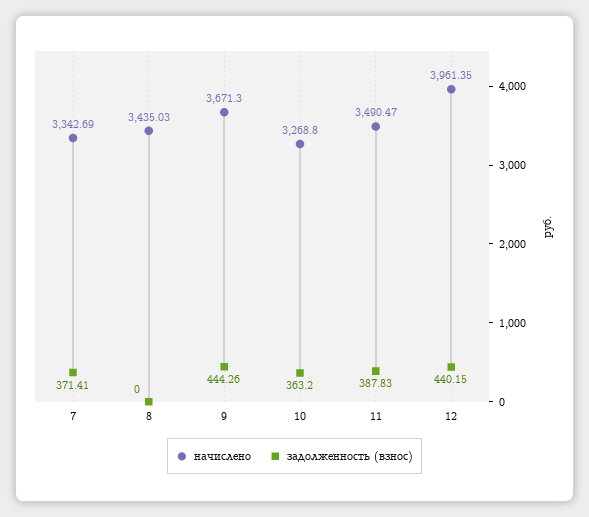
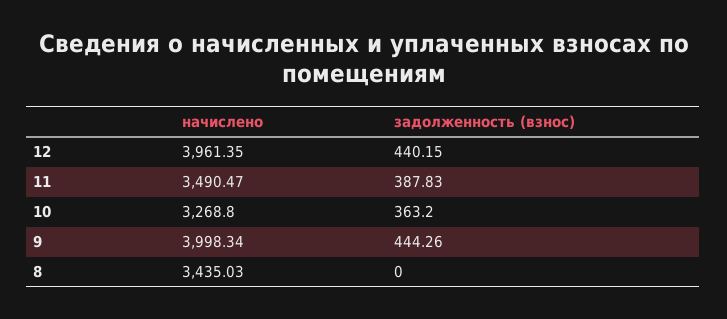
  {
    "начислено": {
-     "7": 3342.69,
      "8": 3435.03,
-     "9": 3671.3,
+     "9": 3998.34,
      "10": 3268.8,
      "11": 3490.47,
      "12": 3961.35
    },
    "задолженность (взнос)": {
-     "7": 371.41,
      "8": 0,
      "9": 444.26,
      "10": 363.2,
      "11": 387.83,
      "12": 440.15
    }
  }

